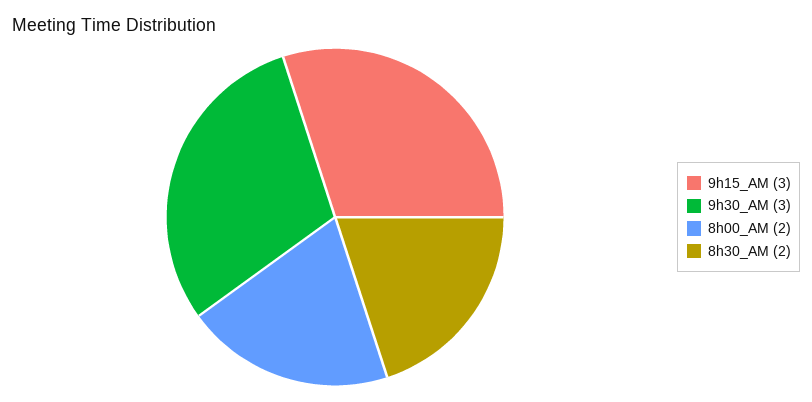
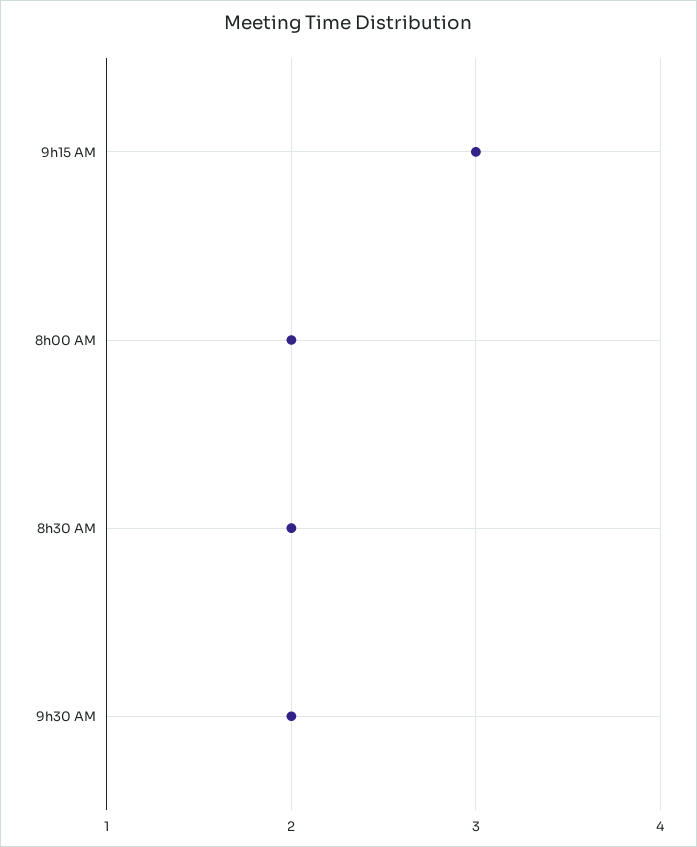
  {
    "9h15_AM": 3,
-   "9h30_AM": 3,
+   "9h30_AM": 2,
    "8h00_AM": 2,
    "8h30_AM": 2
  }

